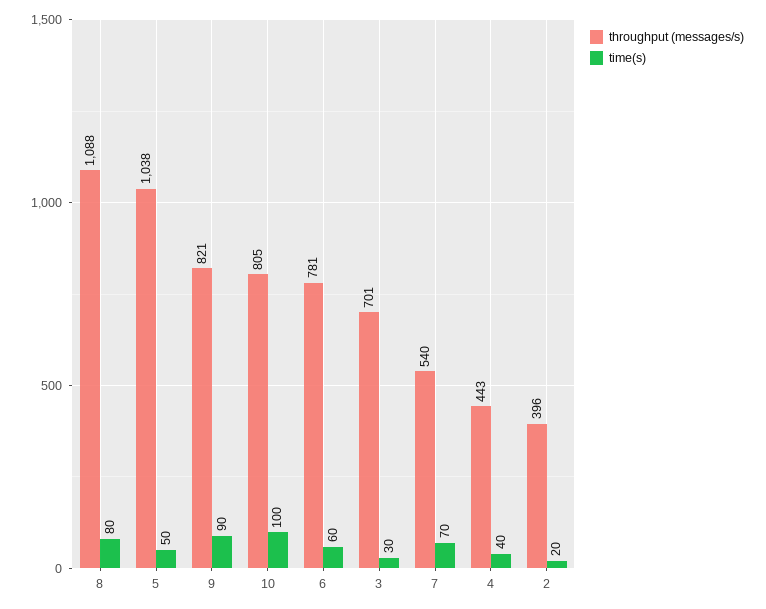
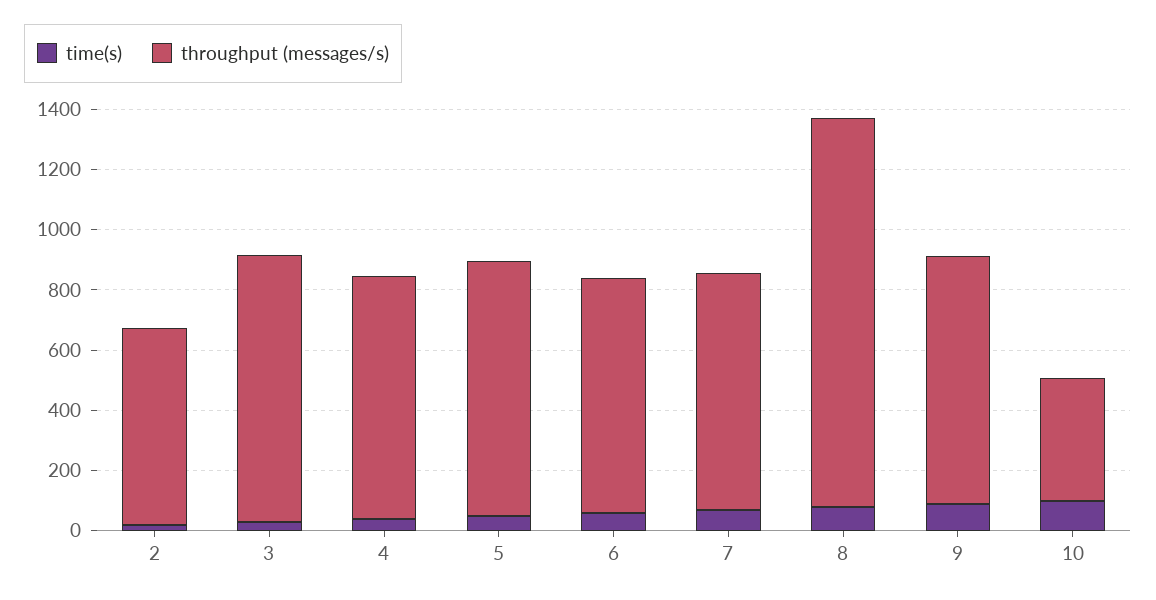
  {
    "throughput (messages/s)": {
-     "8": 1088,
+     "8": 1300,
-     "5": 1038,
+     "5": 850,
      "9": 821,
-     "10": 805,
+     "10": 400,
      "6": 781,
-     "3": 701,
+     "3": 900,
-     "7": 540,
+     "7": 800,
-     "4": 443,
+     "4": 800,
-     "2": 396
+     "2": 650
    },
    "time(s)": {
      "8": 80,
      "5": 50,
      "9": 90,
      "10": 100,
      "6": 60,
      "3": 30,
      "7": 70,
      "4": 40,
      "2": 20
    }
  }

